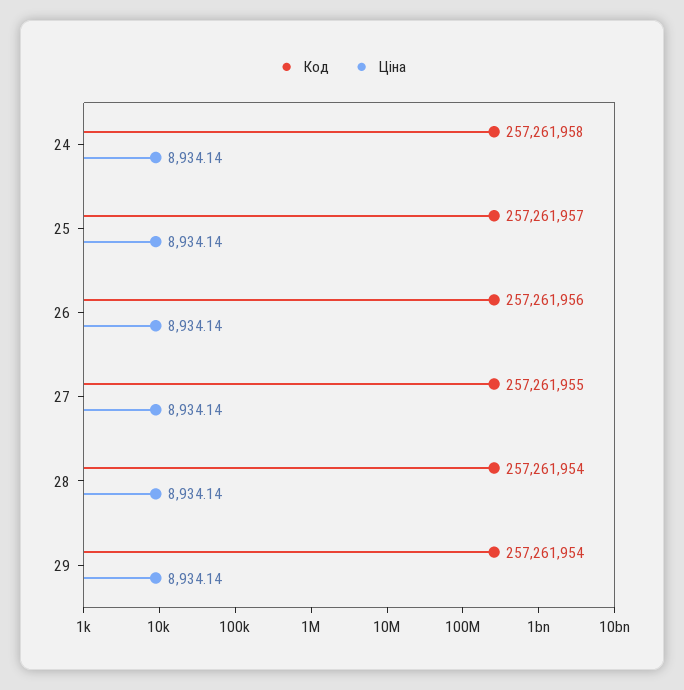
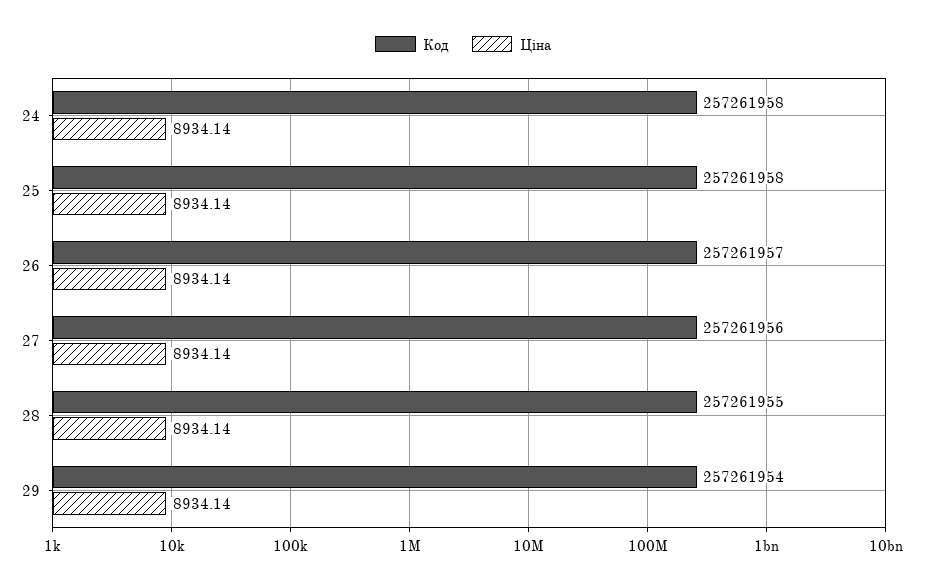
  {
    "Код": {
      "24": 257261958,
-     "25": 257261957,
+     "25": 257261958,
-     "26": 257261956,
+     "26": 257261957,
-     "27": 257261955,
+     "27": 257261956,
-     "28": 257261954,
+     "28": 257261955,
      "29": 257261954
    },
    "Ціна": {
      "24": 8934.14,
      "25": 8934.14,
      "26": 8934.14,
      "27": 8934.14,
      "28": 8934.14,
      "29": 8934.14
    }
  }

